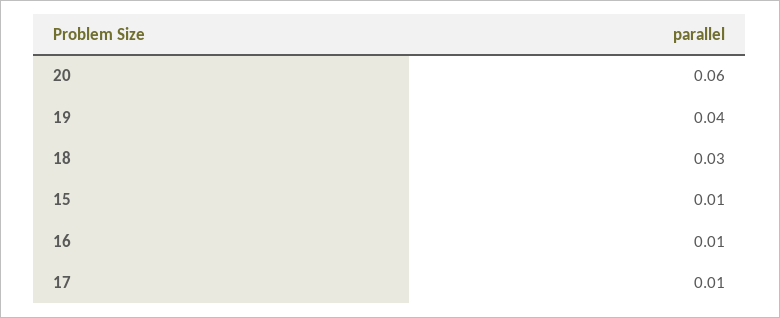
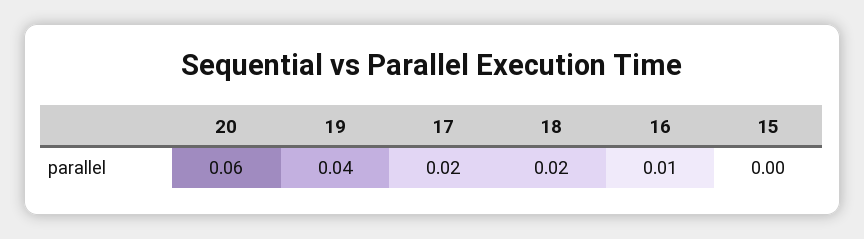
  {
    "20": 0.06,
    "19": 0.04,
-   "18": 0.03,
+   "18": 0.02,
-   "15": 0.01,
+   "15": 0,
    "16": 0.01,
-   "17": 0.01
+   "17": 0.02
  }

